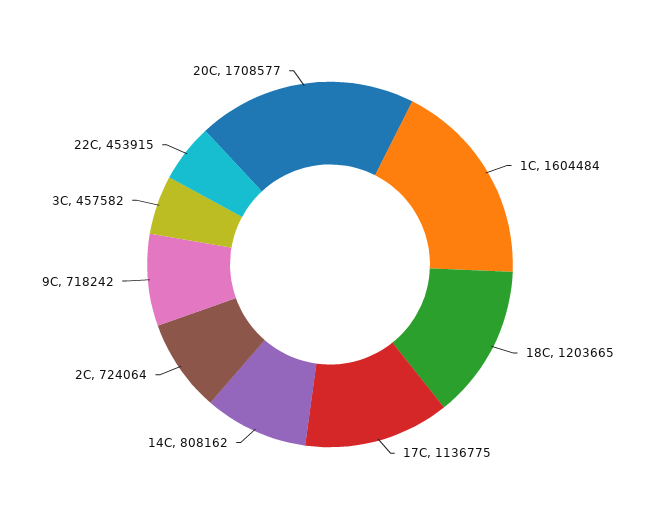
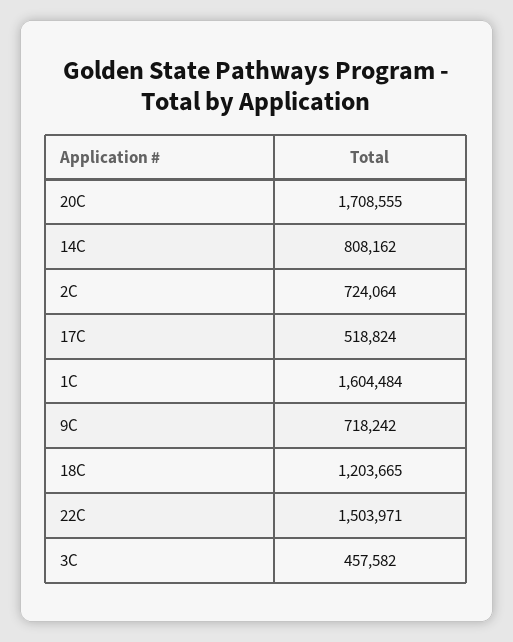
  {
    "1C": 1604484,
    "18C": 1203665,
-   "17C": 1136775,
+   "17C": 518824,
    "14C": 808162,
    "2C": 724064,
    "9C": 718242,
    "3C": 457582,
-   "22C": 453915,
+   "22C": 1503971,
-   "20C": 1708577
+   "20C": 1708555
  }

